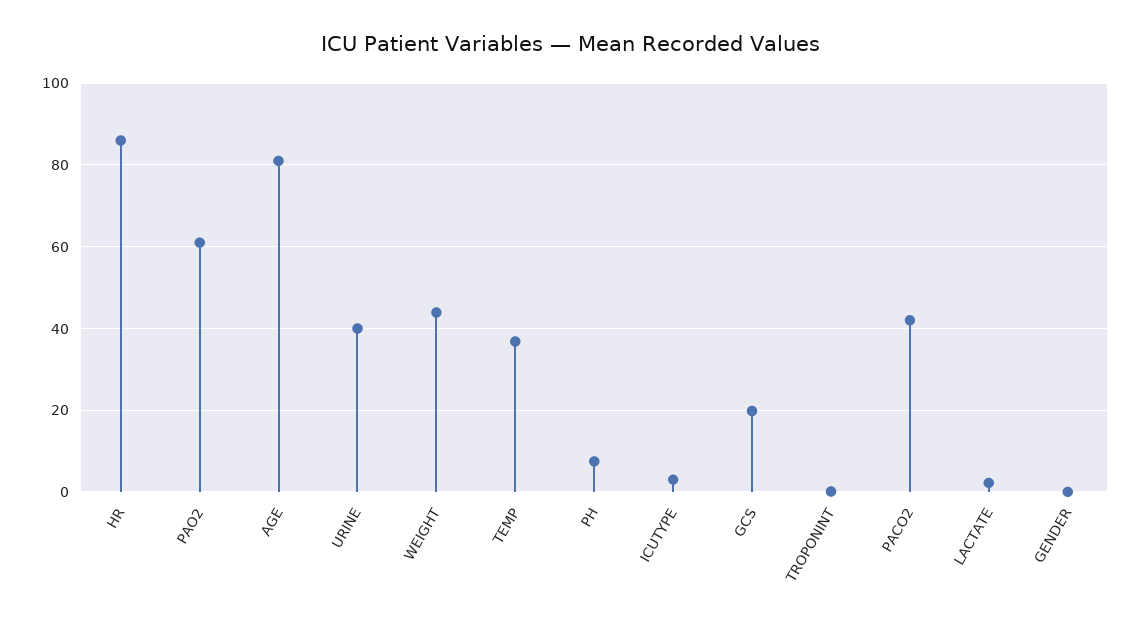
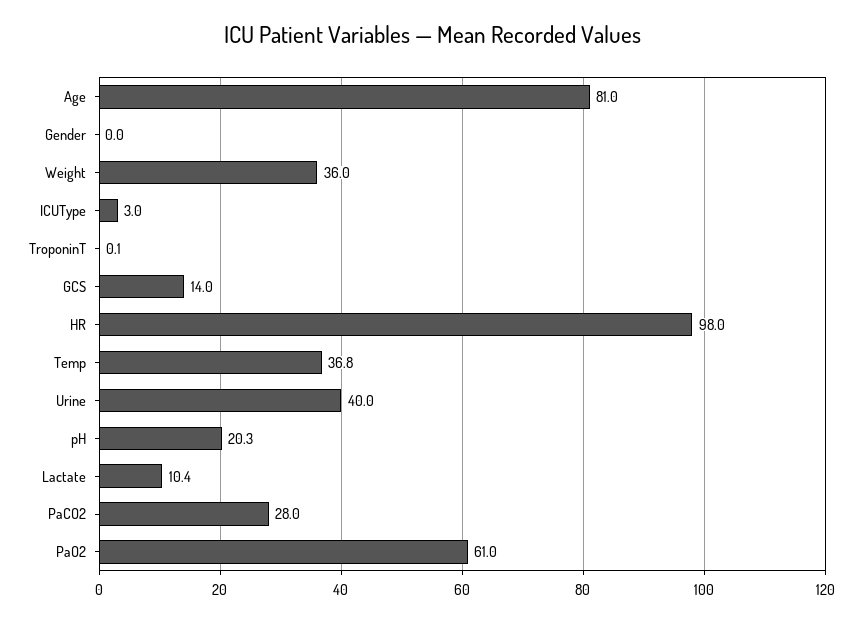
  {
-   "HR": 86,
+   "HR": 98,
    "PAO2": 61,
    "AGE": 81,
    "URINE": 40,
-   "WEIGHT": 44,
+   "WEIGHT": 36,
    "TEMP": 36.8,
-   "PH": 8,
+   "PH": 20.3,
    "ICUTYPE": 3,
-   "GCS": 20,
+   "GCS": 14,
    "TROPONINT": 0.1,
-   "PACO2": 42,
+   "PACO2": 28,
-   "LACTATE": 2,
+   "LACTATE": 10.4,
    "GENDER": 0
  }

